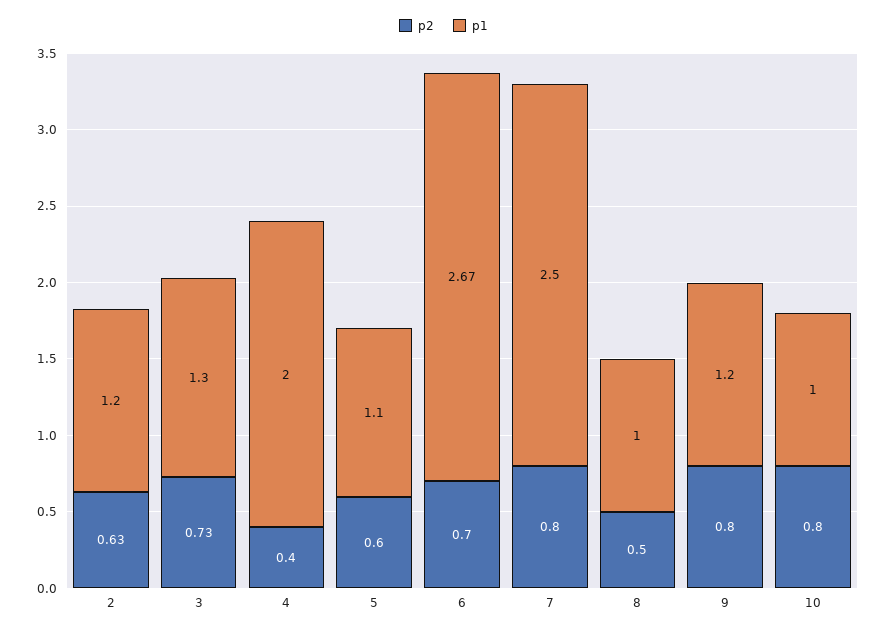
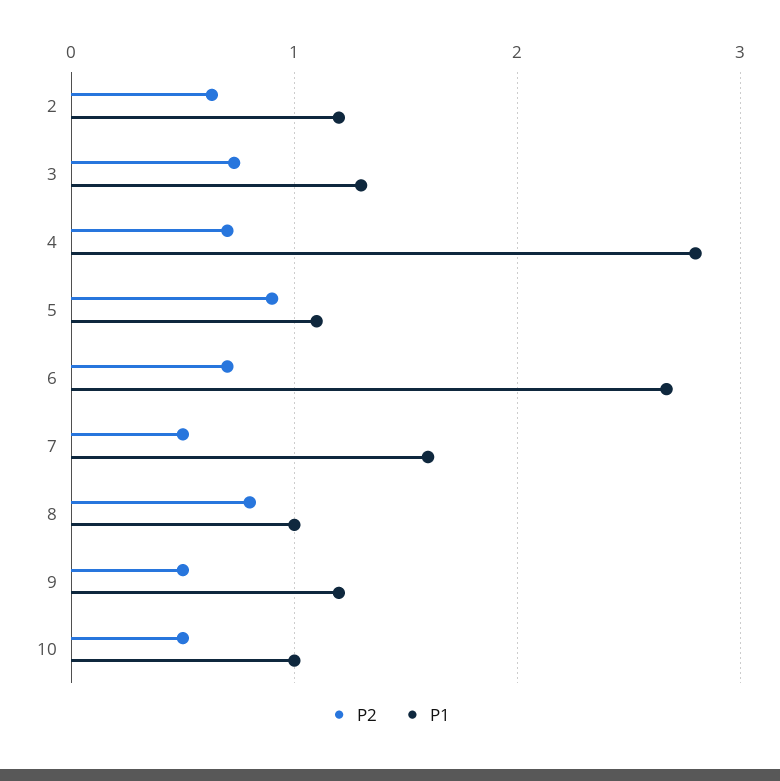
  {
    "p2": {
      "2": 0.63,
      "3": 0.73,
-     "4": 0.4,
+     "4": 0.7,
-     "5": 0.6,
+     "5": 0.9,
      "6": 0.7,
-     "7": 0.8,
+     "7": 0.5,
-     "8": 0.5,
+     "8": 0.8,
-     "9": 0.8,
+     "9": 0.5,
-     "10": 0.8
+     "10": 0.5
    },
    "p1": {
      "2": 1.2,
      "3": 1.3,
-     "4": 2,
+     "4": 2.8,
      "5": 1.1,
      "6": 2.67,
-     "7": 2.5,
+     "7": 1.6,
      "8": 1,
      "9": 1.2,
      "10": 1
    }
  }

